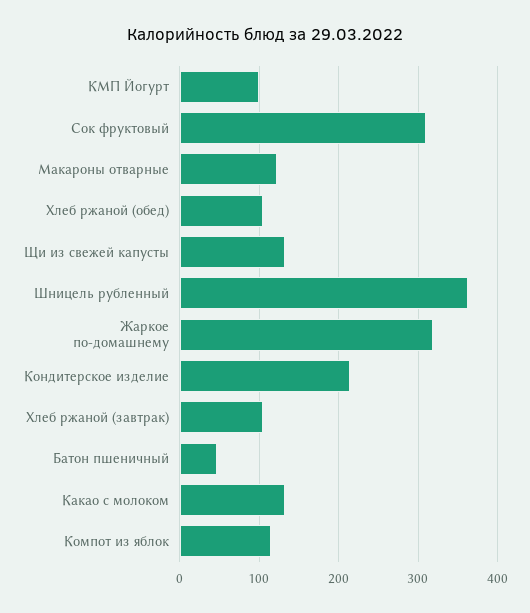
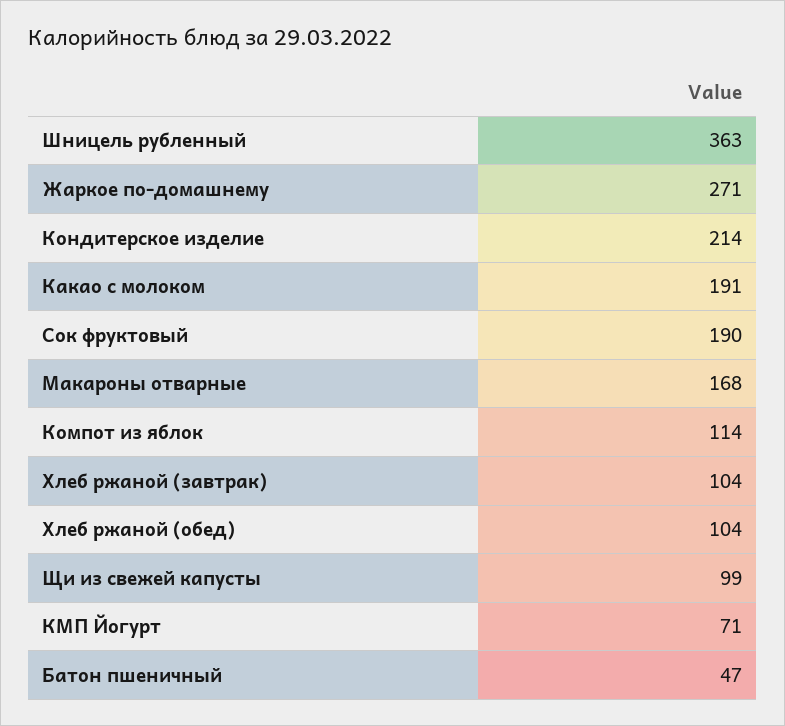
  {
-   "КМП Йогурт": 100,
+   "КМП Йогурт": 71,
-   "Сок фруктовый": 310,
+   "Сок фруктовый": 190,
-   "Макароны отварные": 120,
+   "Макароны отварные": 168,
    "Хлеб ржаной (обед)": 104,
-   "Щи из свежей капусты": 130,
+   "Щи из свежей капусты": 99,
    "Шницель рубленный": 363,
-   "Жаркое по-домашнему": 320,
+   "Жаркое по-домашнему": 271,
    "Кондитерское изделие": 214,
    "Хлеб ржаной (завтрак)": 104,
    "Батон пшеничный": 47,
-   "Какао с молоком": 130,
+   "Какао с молоком": 191,
    "Компот из яблок": 114
  }

